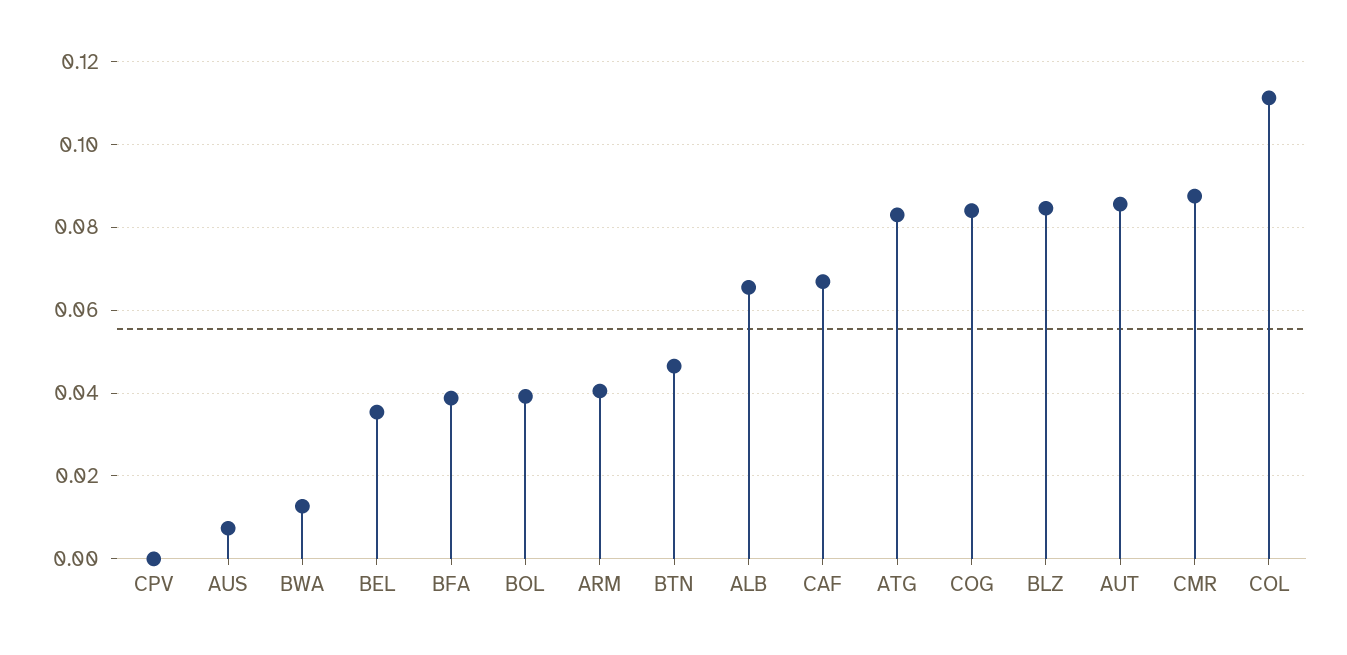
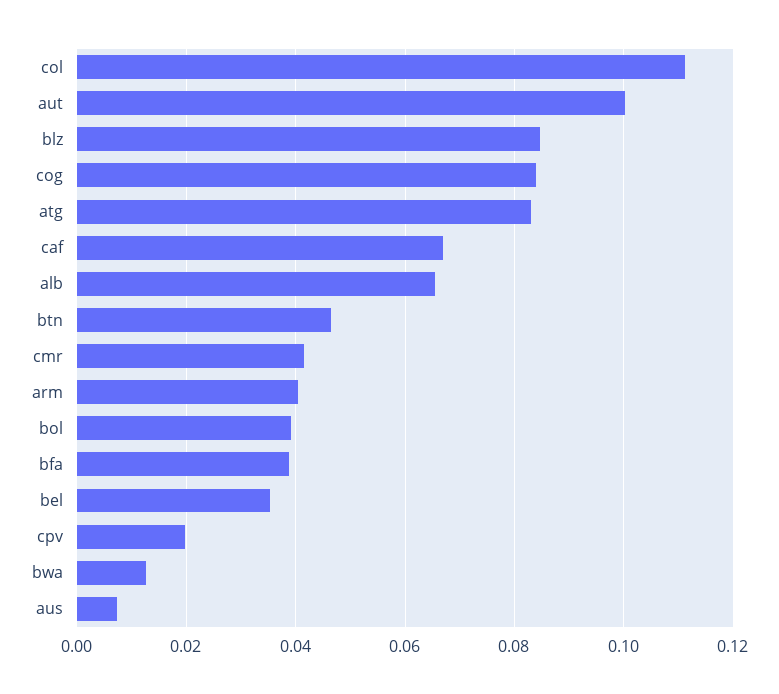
  {
-   "CPV": 0,
+   "CPV": 0.02,
    "AUS": 0.008,
    "BWA": 0.012,
    "BEL": 0.036,
    "BFA": 0.038,
    "BOL": 0.04,
    "ARM": 0.04,
    "BTN": 0.046,
    "ALB": 0.066,
    "CAF": 0.066,
    "ATG": 0.084,
    "COG": 0.084,
    "BLZ": 0.084,
-   "AUT": 0.086,
+   "AUT": 0.1,
-   "CMR": 0.088,
+   "CMR": 0.042,
    "COL": 0.112
  }

